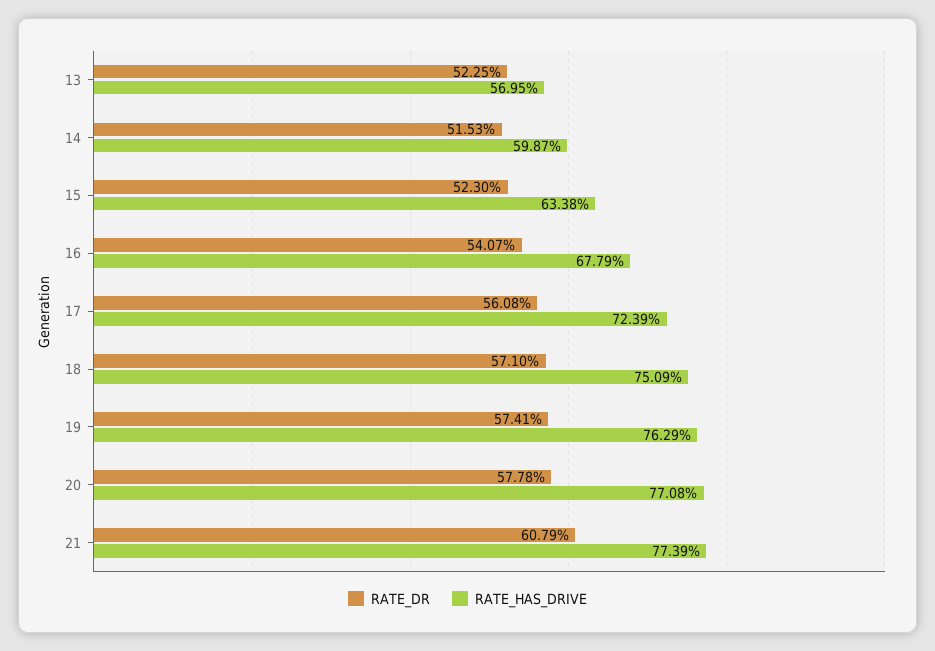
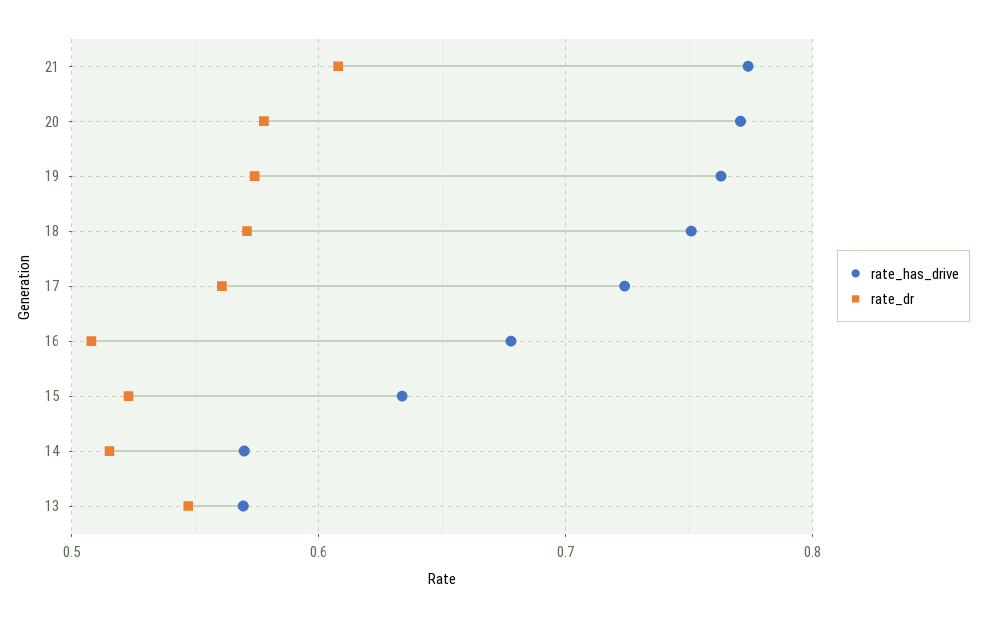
  {
    "RATE_DR": {
-     "13": 0.5225,
+     "13": 0.55,
      "14": 0.5153,
      "15": 0.523,
-     "16": 0.5407,
+     "16": 0.51,
      "17": 0.5608,
      "18": 0.571,
      "19": 0.5741,
      "20": 0.5778,
      "21": 0.6079
    },
    "RATE_HAS_DRIVE": {
      "13": 0.5695,
-     "14": 0.5987,
+     "14": 0.57,
      "15": 0.6338,
      "16": 0.6779,
      "17": 0.7239,
      "18": 0.7509,
      "19": 0.7629,
      "20": 0.7708,
      "21": 0.7739
    }
  }

